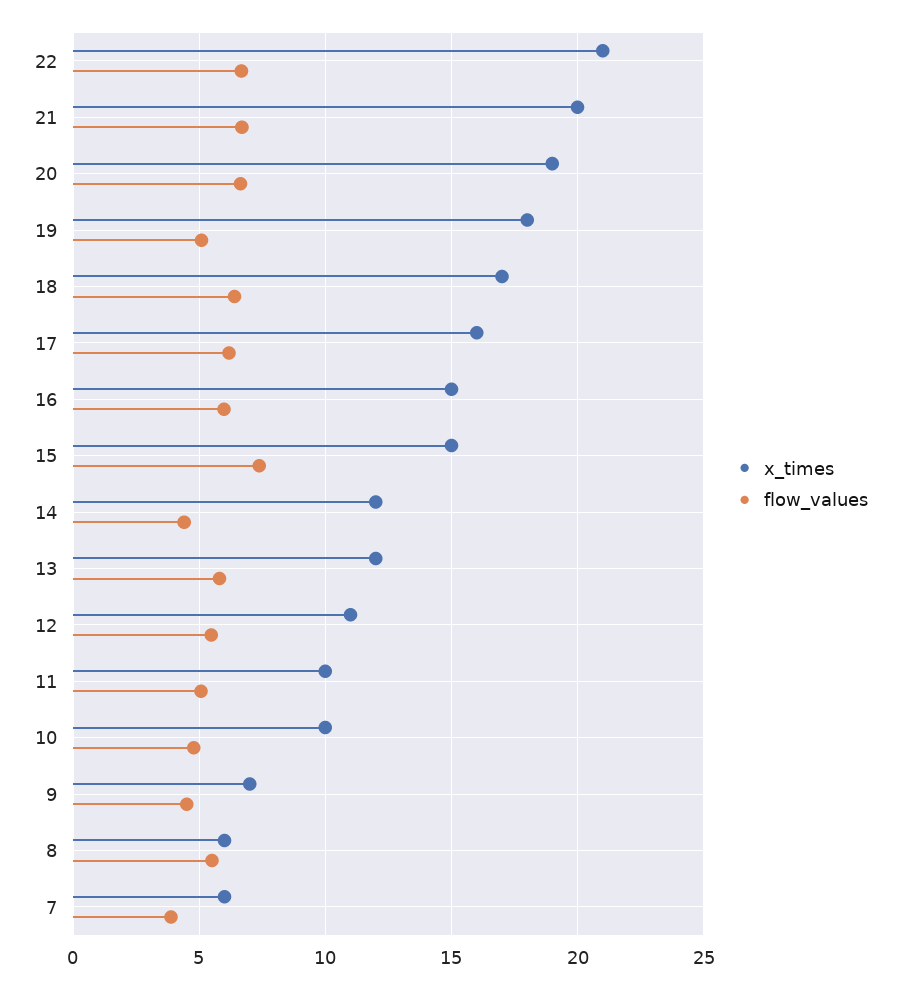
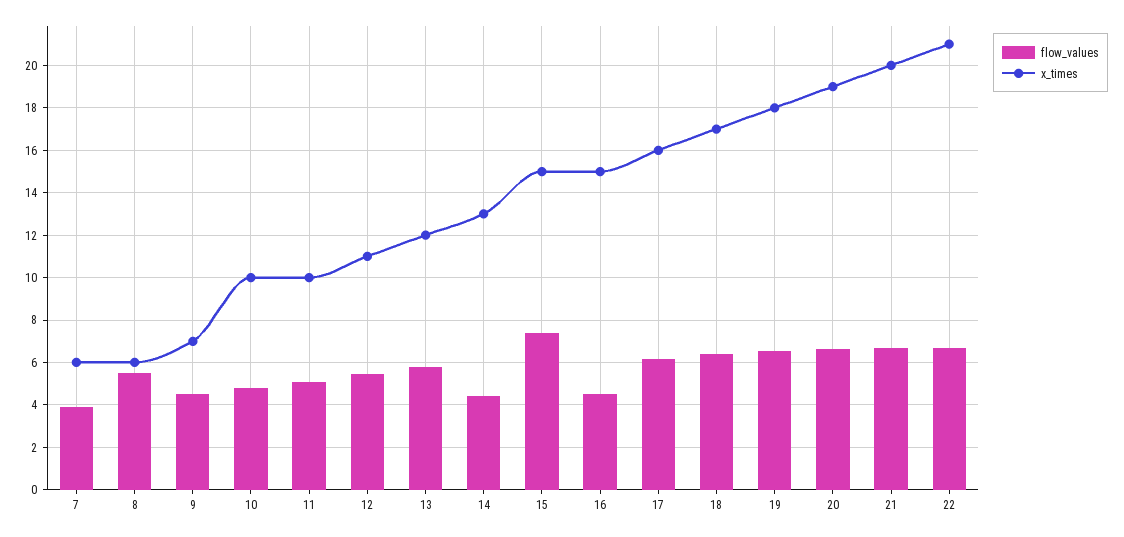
  {
    "x_times": {
      "22": 21,
      "21": 20,
      "20": 19,
      "19": 18,
      "18": 17,
      "17": 16,
      "16": 15,
      "15": 15,
-     "14": 12,
+     "14": 13,
      "13": 12,
      "12": 11,
      "11": 10,
      "10": 10,
      "9": 7,
      "8": 6,
      "7": 6
    },
    "flow_values": {
      "22": 6.5,
      "21": 6.5,
      "20": 6.5,
-     "19": 5,
+     "19": 6.5,
      "18": 6.5,
      "17": 6,
-     "16": 6,
+     "16": 4.5,
      "15": 7.5,
      "14": 4.5,
      "13": 6,
      "12": 5.5,
      "11": 5,
      "10": 5,
      "9": 4.5,
      "8": 5.5,
      "7": 4
    }
  }

